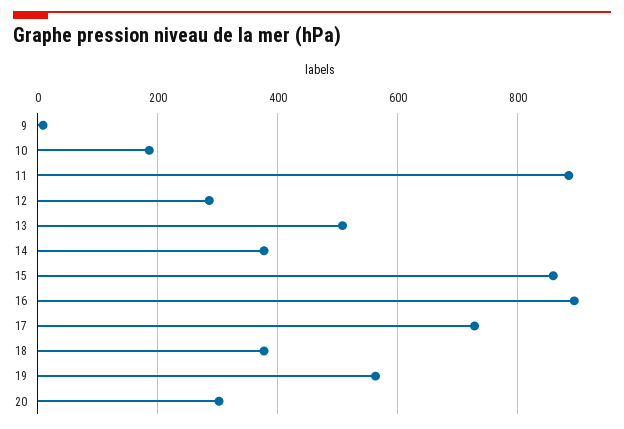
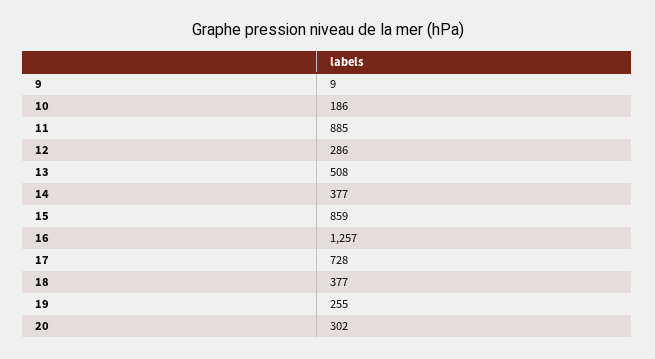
  {
    "9": 9,
    "10": 186,
    "11": 885,
    "12": 286,
    "13": 508,
    "14": 377,
    "15": 859,
-   "16": 900,
+   "16": 1257,
    "17": 728,
    "18": 377,
-   "19": 560,
+   "19": 255,
    "20": 302
  }

